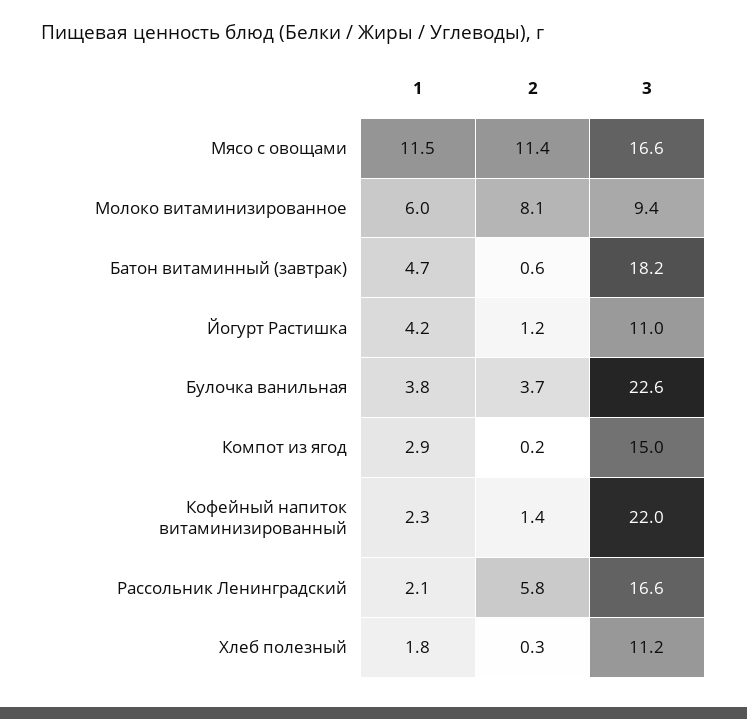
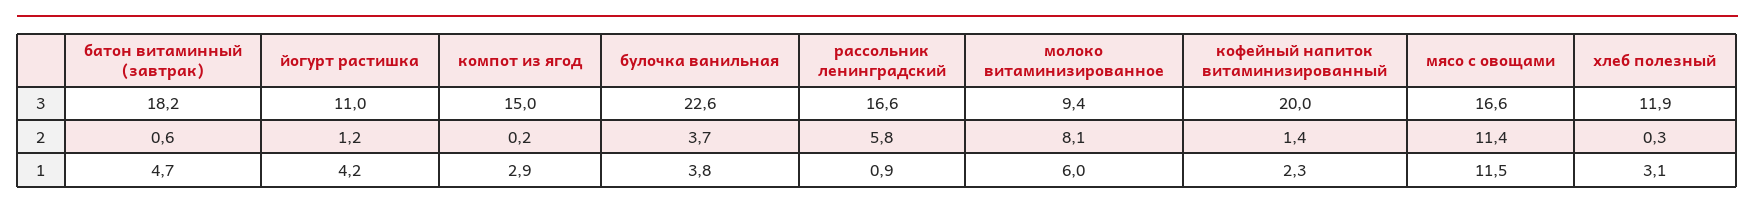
  {
    "1": {
      "Мясо с овощами": 11.5,
      "Молоко витаминизированное": 6,
      "Батон витаминный (завтрак)": 4.7,
      "Йогурт Растишка": 4.2,
      "Булочка ванильная": 3.8,
      "Компот из ягод": 2.9,
      "Кофейный напиток витаминизированный": 2.3,
-     "Рассольник Ленинградский": 2.1,
+     "Рассольник Ленинградский": 0.9,
-     "Хлеб полезный": 1.8
+     "Хлеб полезный": 3.1
    },
    "2": {
      "Мясо с овощами": 11.4,
      "Молоко витаминизированное": 8.1,
      "Батон витаминный (завтрак)": 0.6,
      "Йогурт Растишка": 1.2,
      "Булочка ванильная": 3.7,
      "Компот из ягод": 0.2,
      "Кофейный напиток витаминизированный": 1.4,
      "Рассольник Ленинградский": 5.8,
      "Хлеб полезный": 0.3
    },
    "3": {
      "Мясо с овощами": 16.6,
      "Молоко витаминизированное": 9.4,
      "Батон витаминный (завтрак)": 18.2,
      "Йогурт Растишка": 11,
      "Булочка ванильная": 22.6,
      "Компот из ягод": 15,
-     "Кофейный напиток витаминизированный": 22,
+     "Кофейный напиток витаминизированный": 20,
      "Рассольник Ленинградский": 16.6,
-     "Хлеб полезный": 11.2
+     "Хлеб полезный": 11.9
    }
  }

